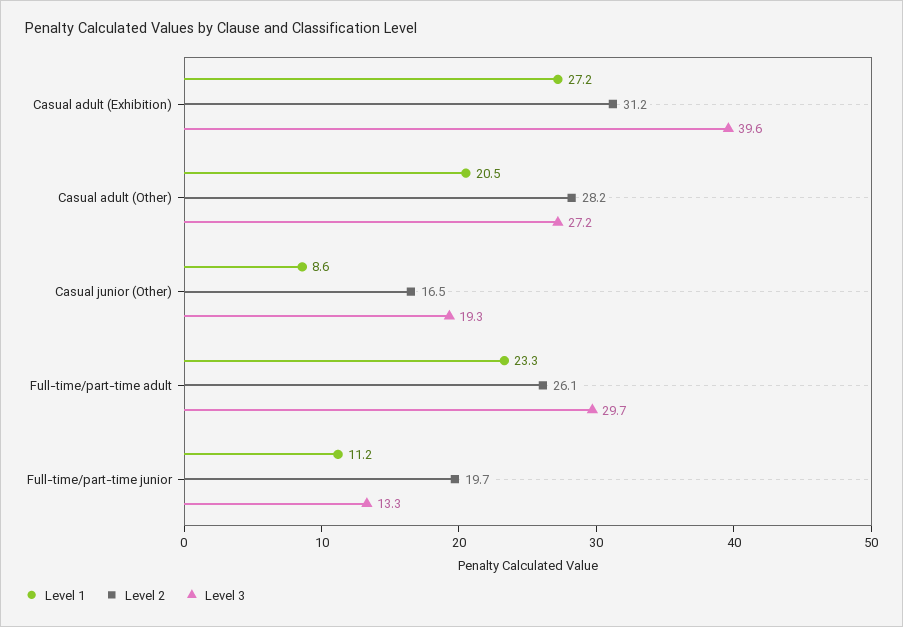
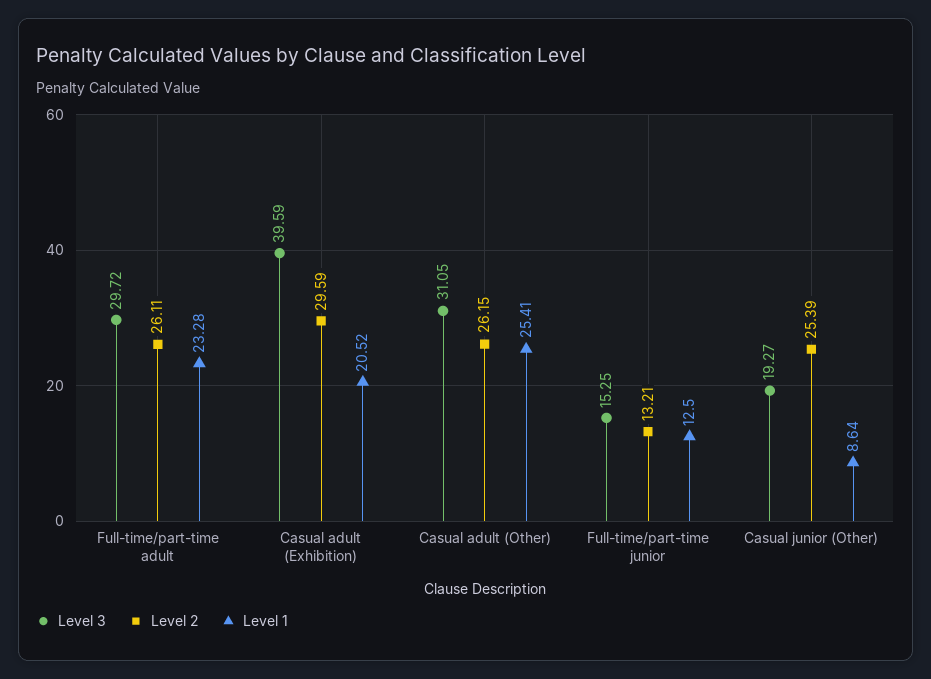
  {
    "Level 1": {
-     "Casual adult (Exhibition)": 27.2,
+     "Casual adult (Exhibition)": 20.52,
-     "Casual adult (Other)": 20.5,
+     "Casual adult (Other)": 25.41,
      "Casual junior (Other)": 8.64,
      "Full-time/part-time adult": 23.28,
-     "Full-time/part-time junior": 11.2
+     "Full-time/part-time junior": 12.5
    },
    "Level 2": {
-     "Casual adult (Exhibition)": 31.2,
+     "Casual adult (Exhibition)": 29.59,
-     "Casual adult (Other)": 28.2,
+     "Casual adult (Other)": 26.15,
-     "Casual junior (Other)": 16.5,
+     "Casual junior (Other)": 25.39,
      "Full-time/part-time adult": 26.11,
-     "Full-time/part-time junior": 19.7
+     "Full-time/part-time junior": 13.21
    },
    "Level 3": {
      "Casual adult (Exhibition)": 39.59,
-     "Casual adult (Other)": 27.2,
+     "Casual adult (Other)": 31.05,
      "Casual junior (Other)": 19.27,
      "Full-time/part-time adult": 29.72,
-     "Full-time/part-time junior": 13.3
+     "Full-time/part-time junior": 15.25
    }
  }

